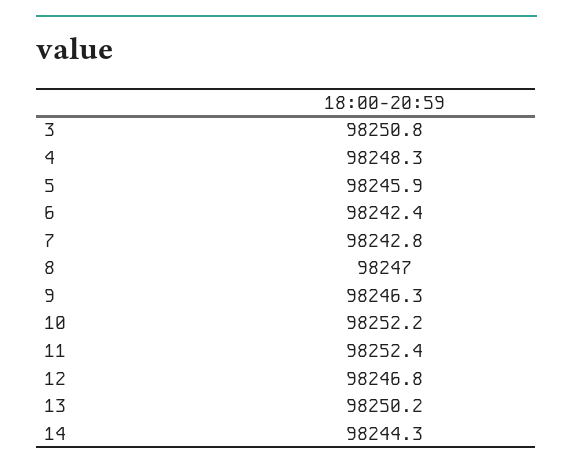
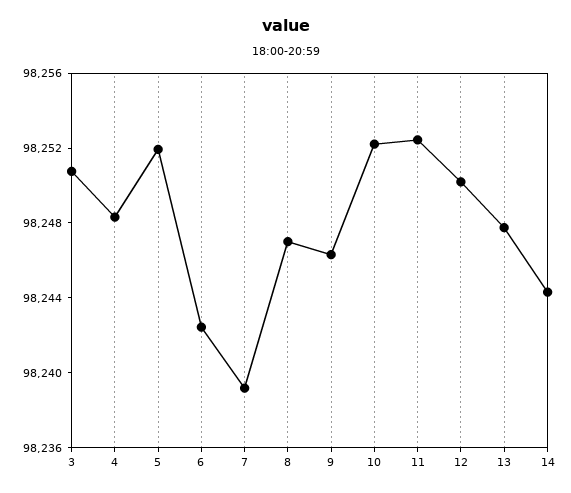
  {
    "3": 98250.8,
    "4": 98248.3,
-   "5": 98245.9,
+   "5": 98252,
    "6": 98242.4,
-   "7": 98242.8,
+   "7": 98239,
    "8": 98247,
    "9": 98246.3,
    "10": 98252.2,
    "11": 98252.4,
-   "12": 98246.8,
+   "12": 98250,
-   "13": 98250.2,
+   "13": 98248,
    "14": 98244.3
  }

